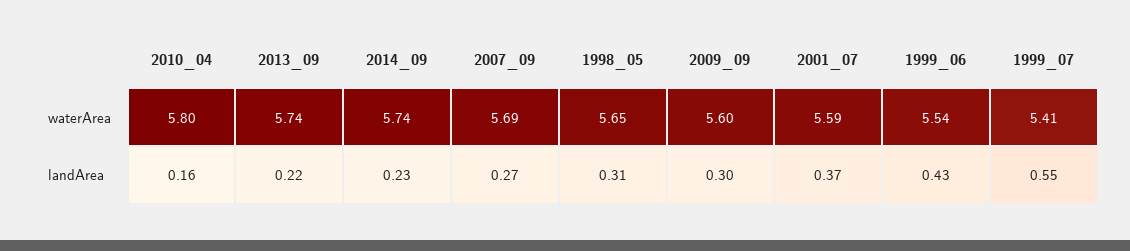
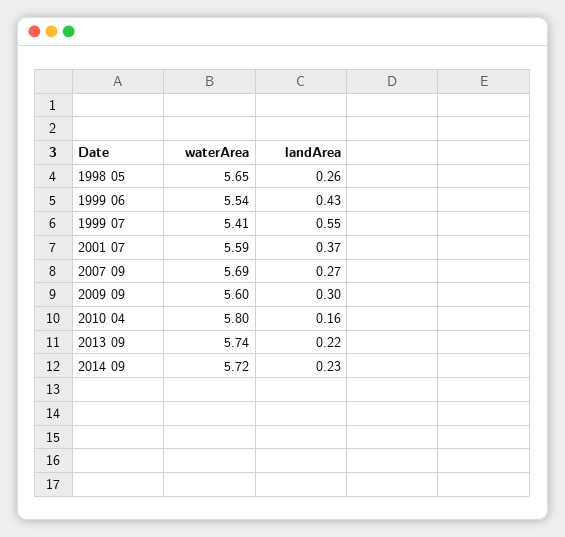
  {
    "2010_04": {
      "waterArea": 5.8,
      "landArea": 0.16
    },
    "2013_09": {
      "waterArea": 5.74,
      "landArea": 0.22
    },
    "2014_09": {
-     "waterArea": 5.74,
+     "waterArea": 5.72,
      "landArea": 0.23
    },
    "2007_09": {
      "waterArea": 5.69,
      "landArea": 0.27
    },
    "1998_05": {
      "waterArea": 5.65,
-     "landArea": 0.31
+     "landArea": 0.26
    },
    "2009_09": {
      "waterArea": 5.6,
      "landArea": 0.3
    },
    "2001_07": {
      "waterArea": 5.59,
      "landArea": 0.37
    },
    "1999_06": {
      "waterArea": 5.54,
      "landArea": 0.43
    },
    "1999_07": {
      "waterArea": 5.41,
      "landArea": 0.55
    }
  }

